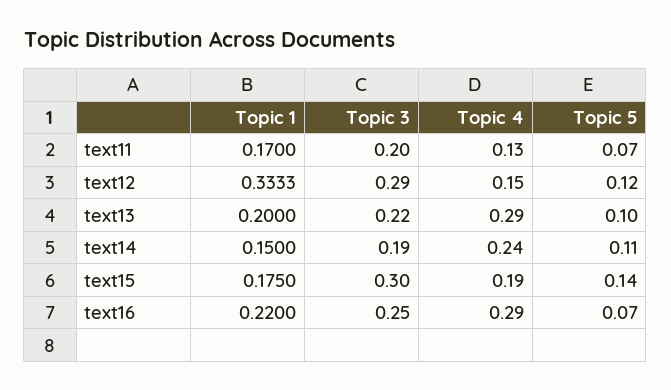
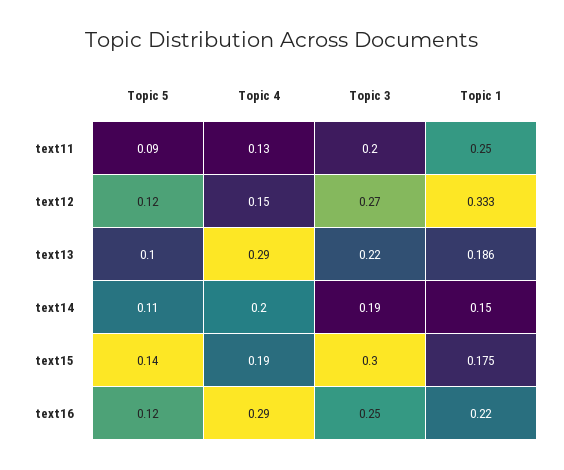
  {
    "Topic 1": {
-     "text11": 0.17,
+     "text11": 0.25,
      "text12": 0.3333,
-     "text13": 0.2,
+     "text13": 0.186,
      "text14": 0.15,
      "text15": 0.175,
      "text16": 0.22
    },
    "Topic 3": {
      "text11": 0.2,
-     "text12": 0.29,
+     "text12": 0.27,
      "text13": 0.22,
      "text14": 0.19,
      "text15": 0.3,
      "text16": 0.25
    },
    "Topic 4": {
      "text11": 0.13,
      "text12": 0.15,
      "text13": 0.29,
-     "text14": 0.24,
+     "text14": 0.2,
      "text15": 0.19,
      "text16": 0.29
    },
    "Topic 5": {
-     "text11": 0.07,
+     "text11": 0.09,
      "text12": 0.12,
      "text13": 0.1,
      "text14": 0.11,
      "text15": 0.14,
-     "text16": 0.07
+     "text16": 0.12
    }
  }

